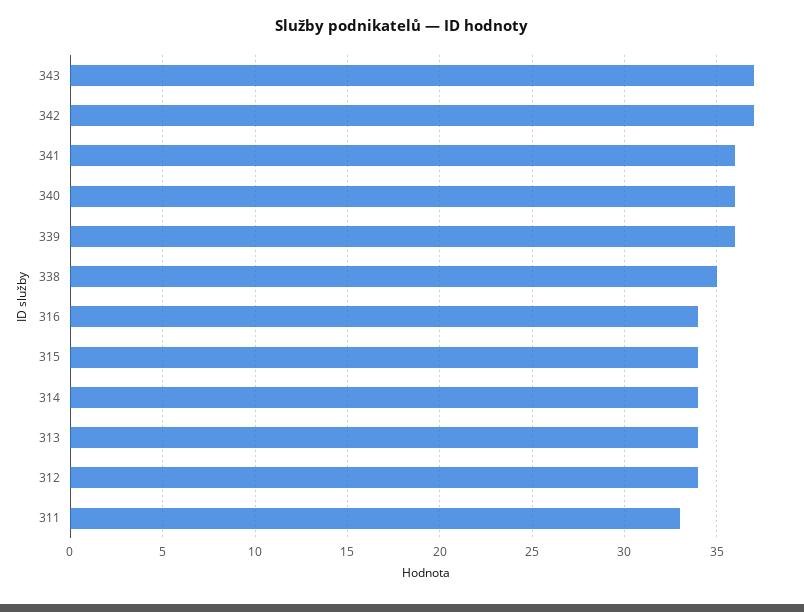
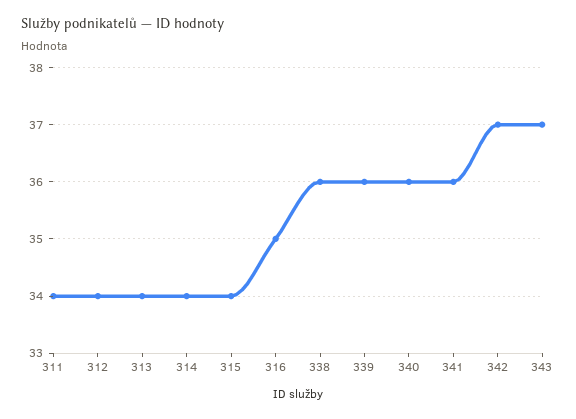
  {
    "343": 37,
    "342": 37,
    "341": 36,
    "340": 36,
    "339": 36,
-   "338": 35,
+   "338": 36,
-   "316": 34,
+   "316": 35,
    "315": 34,
    "314": 34,
    "313": 34,
    "312": 34,
-   "311": 33
+   "311": 34
  }

